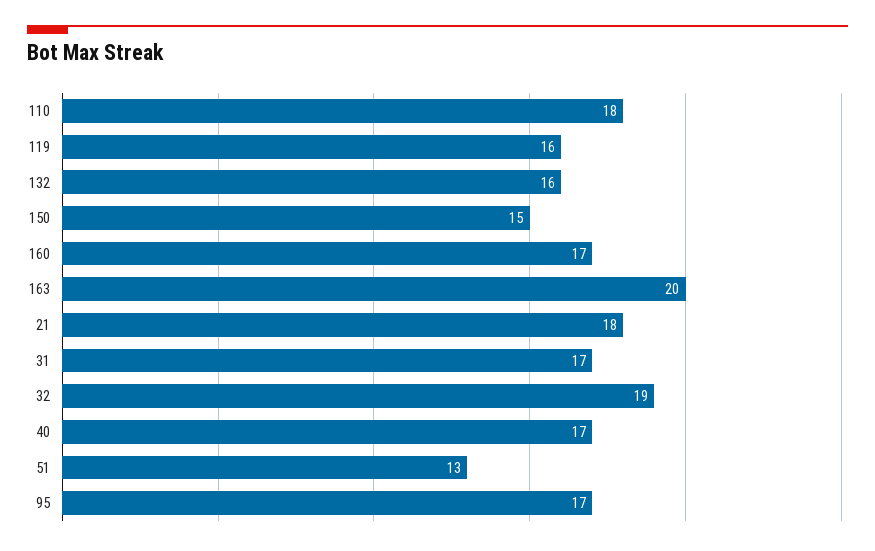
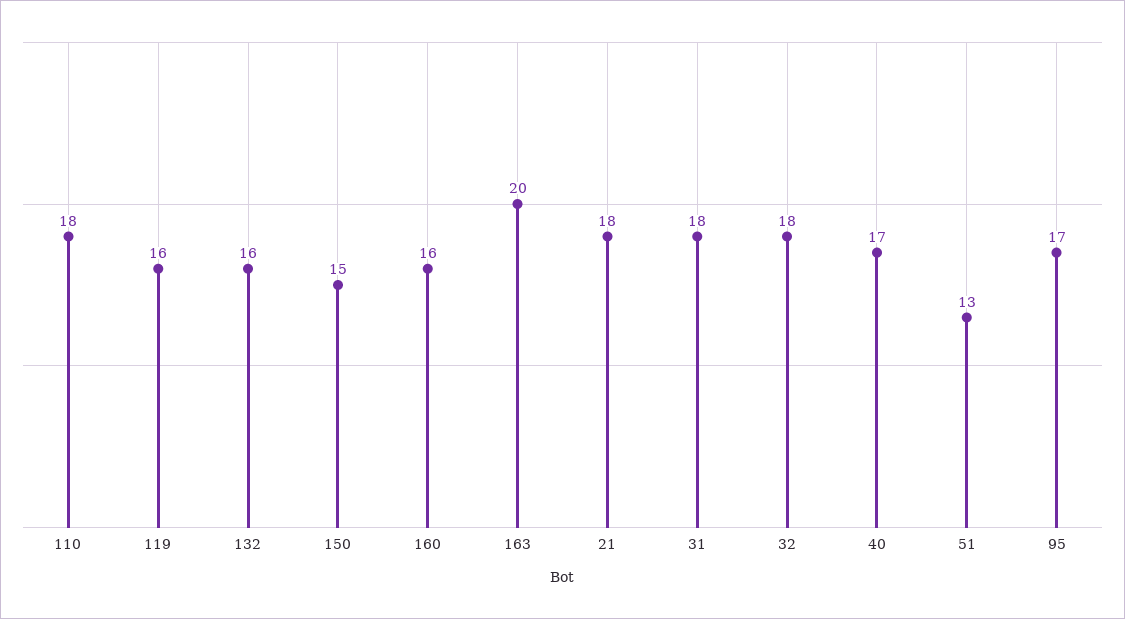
  {
    "110": 18,
    "119": 16,
    "132": 16,
    "150": 15,
-   "160": 17,
+   "160": 16,
    "163": 20,
    "21": 18,
-   "31": 17,
+   "31": 18,
-   "32": 19,
+   "32": 18,
    "40": 17,
    "51": 13,
    "95": 17
  }

